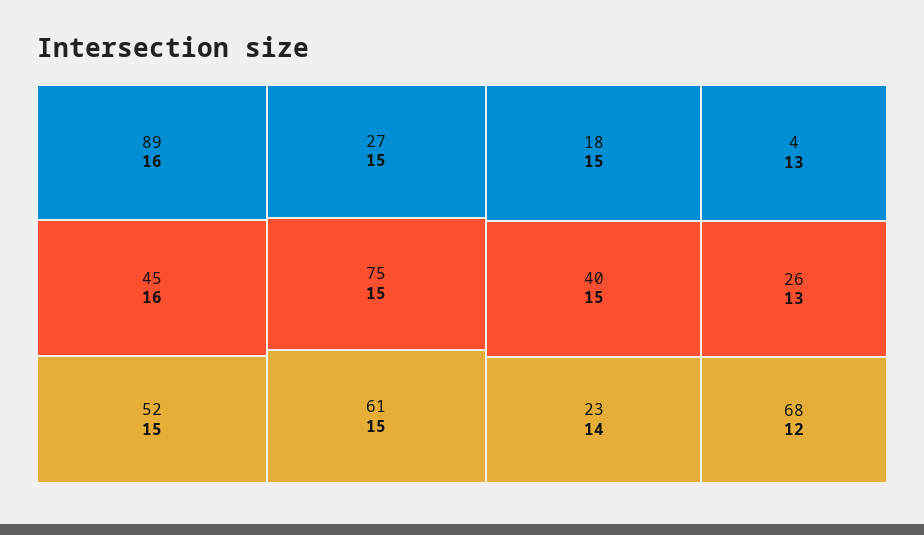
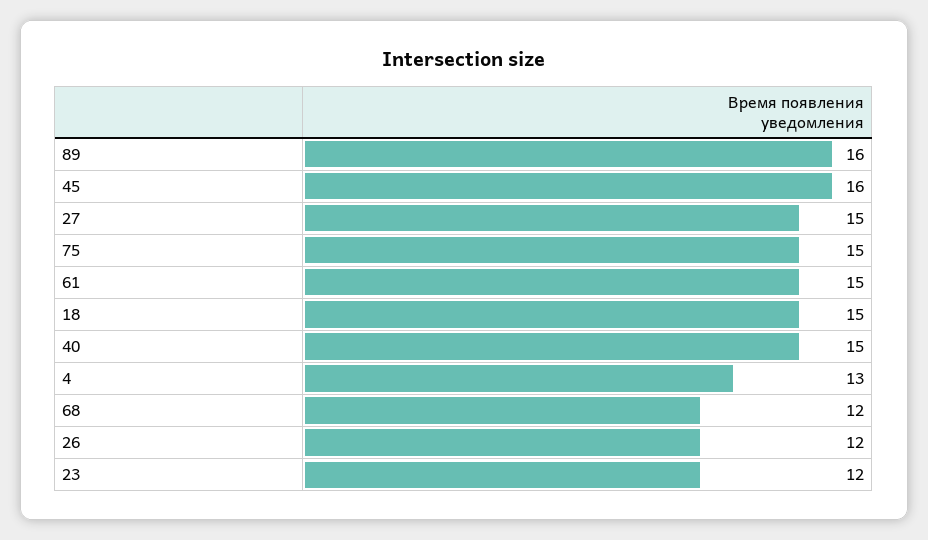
  {
    "89": 16,
    "45": 16,
-   "52": 15,
    "27": 15,
    "75": 15,
    "61": 15,
    "18": 15,
    "40": 15,
-   "23": 14,
+   "23": 12,
    "4": 13,
-   "26": 13,
+   "26": 12,
    "68": 12
  }

